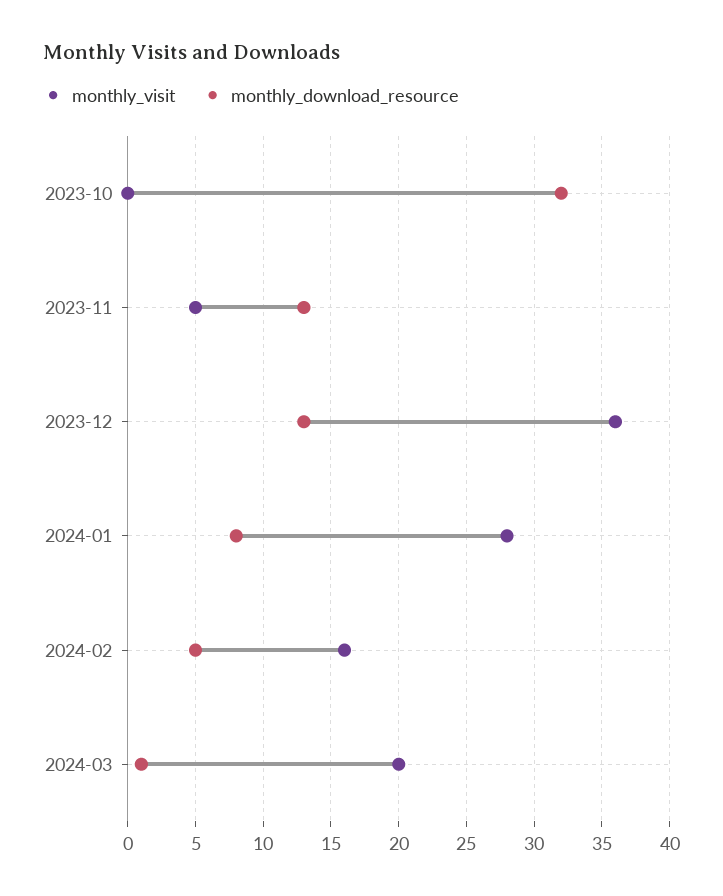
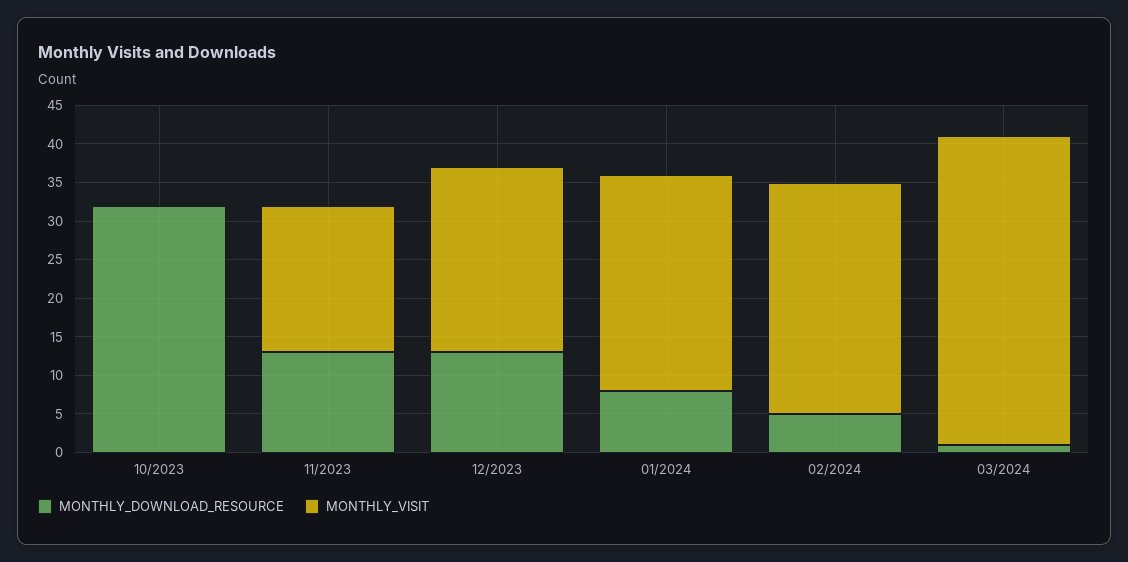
  {
    "monthly_visit": {
      "2023-10": 0,
-     "2023-11": 5,
+     "2023-11": 20,
-     "2023-12": 36,
+     "2023-12": 25,
      "2024-01": 28,
-     "2024-02": 16,
+     "2024-02": 30,
-     "2024-03": 20
+     "2024-03": 40
    },
    "monthly_download_resource": {
      "2023-10": 32,
      "2023-11": 13,
      "2023-12": 13,
      "2024-01": 8,
      "2024-02": 5,
      "2024-03": 1
    }
  }

